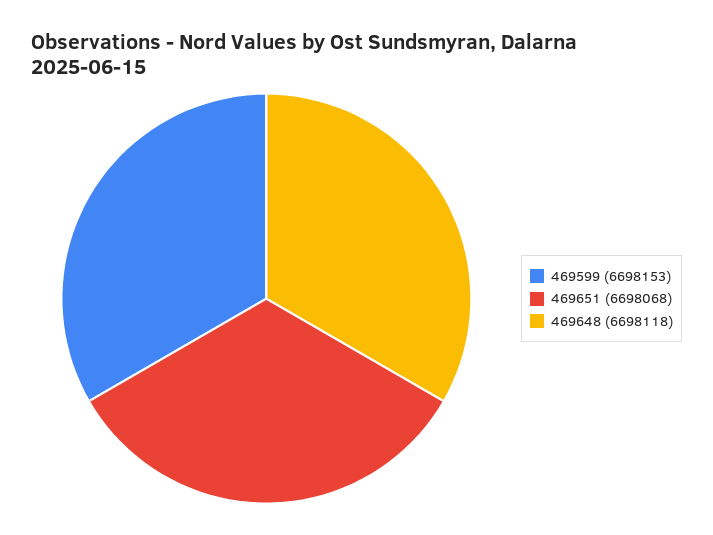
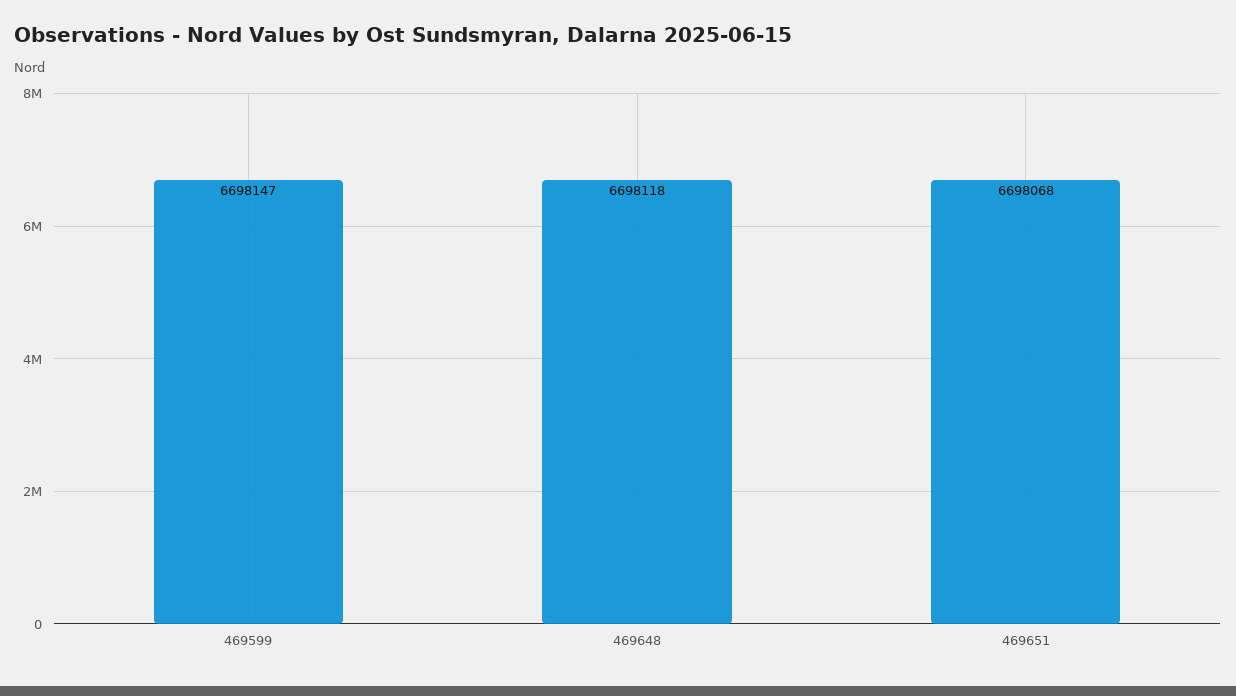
  {
-   "469599": 6698153,
+   "469599": 6698147,
    "469651": 6698068,
    "469648": 6698118
  }

